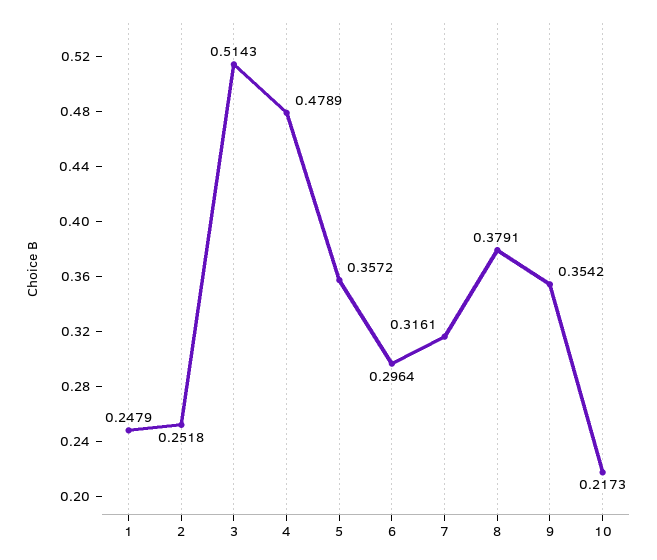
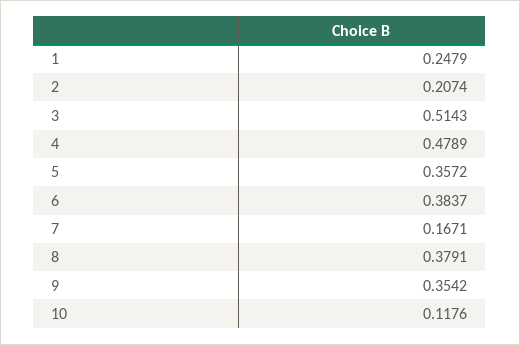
  {
    "1": 0.2479,
-   "2": 0.2518,
+   "2": 0.2074,
    "3": 0.5143,
    "4": 0.4789,
    "5": 0.3572,
-   "6": 0.2964,
+   "6": 0.3837,
-   "7": 0.3161,
+   "7": 0.1671,
    "8": 0.3791,
    "9": 0.3542,
-   "10": 0.2173
+   "10": 0.1176
  }

